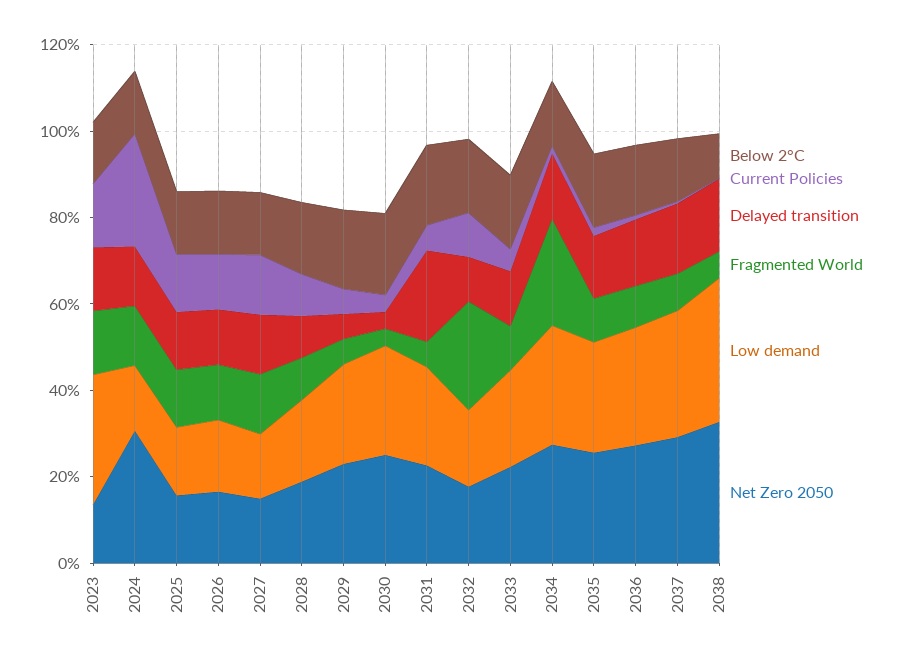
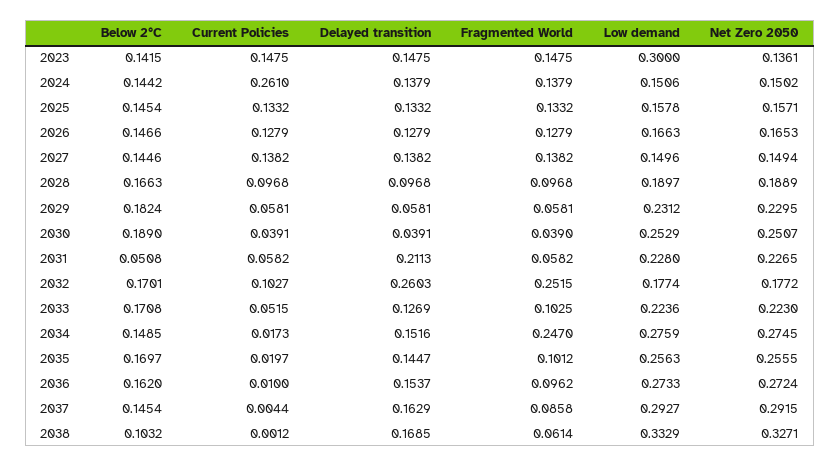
  {
    "Below 2°C": {
      "2023": 0.1415,
      "2024": 0.1442,
      "2025": 0.1454,
      "2026": 0.1466,
      "2027": 0.1446,
      "2028": 0.1663,
      "2029": 0.1824,
      "2030": 0.189,
-     "2031": 0.2,
+     "2031": 0.0508,
      "2032": 0.1701,
      "2033": 0.1708,
      "2034": 0.1485,
      "2035": 0.1697,
      "2036": 0.162,
      "2037": 0.1454,
      "2038": 0.1032
    },
    "Current Policies": {
      "2023": 0.1475,
      "2024": 0.261,
      "2025": 0.1332,
      "2026": 0.1279,
      "2027": 0.1382,
      "2028": 0.0968,
      "2029": 0.0581,
      "2030": 0.0391,
      "2031": 0.0582,
      "2032": 0.1027,
      "2033": 0.0515,
      "2034": 0.0173,
      "2035": 0.0197,
      "2036": 0.01,
      "2037": 0.0044,
      "2038": 0.0012
    },
    "Delayed transition": {
      "2023": 0.1475,
      "2024": 0.1379,
      "2025": 0.1332,
      "2026": 0.1279,
      "2027": 0.1382,
      "2028": 0.0968,
      "2029": 0.0581,
      "2030": 0.0391,
      "2031": 0.2113,
-     "2032": 0.1,
+     "2032": 0.2603,
      "2033": 0.1269,
      "2034": 0.1516,
      "2035": 0.1447,
      "2036": 0.1537,
      "2037": 0.1629,
      "2038": 0.1685
    },
    "Fragmented World": {
      "2023": 0.1475,
      "2024": 0.1379,
      "2025": 0.1332,
      "2026": 0.1279,
      "2027": 0.1382,
      "2028": 0.0968,
      "2029": 0.0581,
      "2030": 0.039,
      "2031": 0.0582,
      "2032": 0.2515,
      "2033": 0.1025,
      "2034": 0.247,
      "2035": 0.1012,
      "2036": 0.0962,
      "2037": 0.0858,
      "2038": 0.0614
    },
    "Low demand": {
      "2023": 0.3,
      "2024": 0.1506,
      "2025": 0.1578,
      "2026": 0.1663,
      "2027": 0.1496,
      "2028": 0.1897,
      "2029": 0.2312,
      "2030": 0.2529,
      "2031": 0.228,
      "2032": 0.1774,
      "2033": 0.2236,
      "2034": 0.2759,
      "2035": 0.2563,
      "2036": 0.2733,
      "2037": 0.2927,
      "2038": 0.3329
    },
    "Net Zero 2050": {
      "2023": 0.1361,
-     "2024": 0.3,
+     "2024": 0.1502,
      "2025": 0.1571,
      "2026": 0.1653,
      "2027": 0.1494,
      "2028": 0.1889,
      "2029": 0.2295,
      "2030": 0.2507,
      "2031": 0.2265,
      "2032": 0.1772,
      "2033": 0.223,
      "2034": 0.2745,
      "2035": 0.2555,
      "2036": 0.2724,
      "2037": 0.2915,
      "2038": 0.3271
    }
  }

